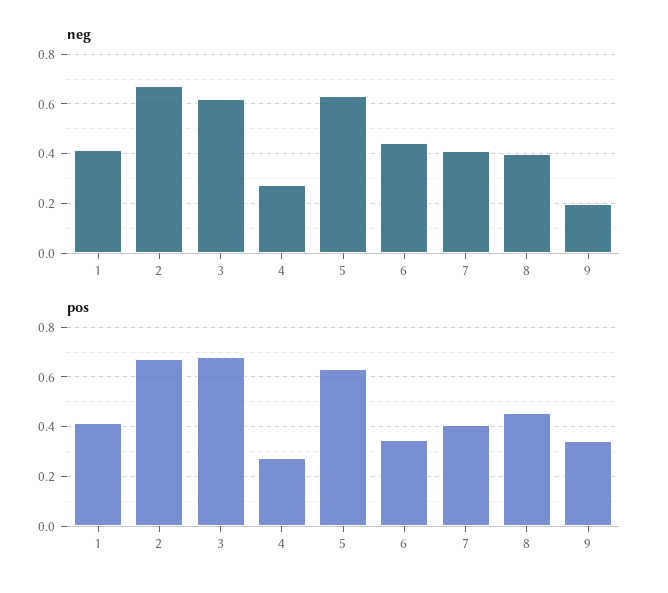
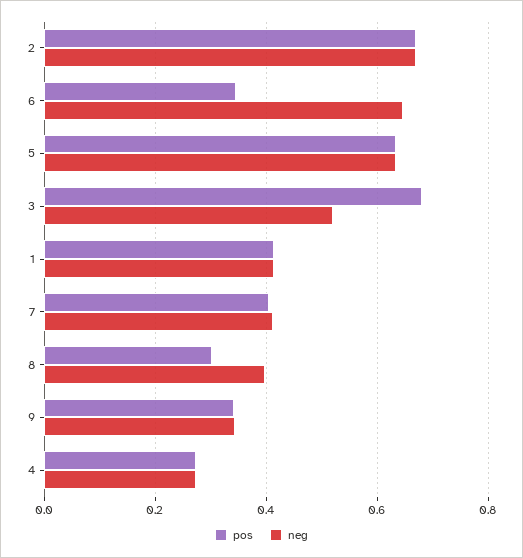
  {
    "neg": {
      "1": 0.42,
      "2": 0.68,
-     "3": 0.625,
+     "3": 0.52,
      "4": 0.28,
      "5": 0.64,
-     "6": 0.45,
+     "6": 0.64,
      "7": 0.42,
      "8": 0.4,
-     "9": 0.2
+     "9": 0.34
    },
    "pos": {
      "1": 0.42,
      "2": 0.68,
      "3": 0.68,
      "4": 0.28,
      "5": 0.64,
      "6": 0.34,
      "7": 0.4,
-     "8": 0.45,
+     "8": 0.3,
      "9": 0.34
    }
  }

